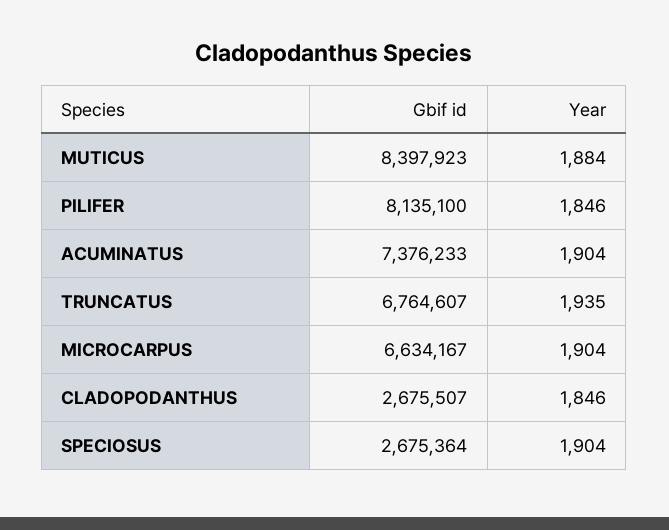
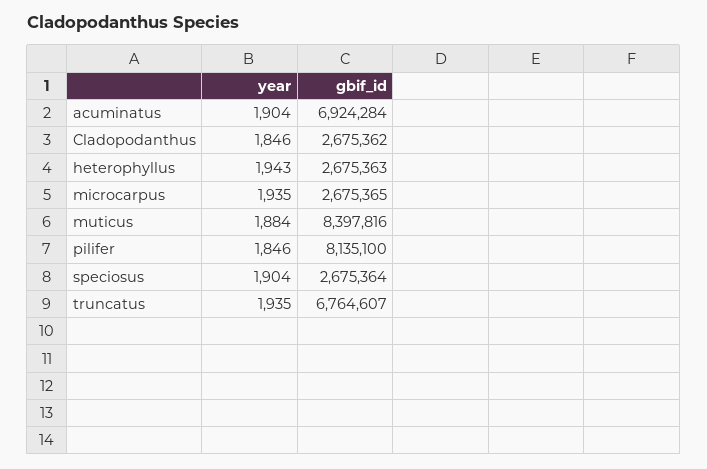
  {
    "Gbif id": {
-     "MUTICUS": 8397923,
+     "MUTICUS": 8397816,
      "PILIFER": 8135100,
-     "ACUMINATUS": 7376233,
+     "ACUMINATUS": 6924284,
      "TRUNCATUS": 6764607,
-     "MICROCARPUS": 6634167,
+     "MICROCARPUS": 2675365,
-     "CLADOPODANTHUS": 2675507,
+     "CLADOPODANTHUS": 2675362,
-     "SPECIOSUS": 2675364
+     "SPECIOSUS": 2675364,
+     "heterophyllus": 2675363
    },
    "Year": {
      "MUTICUS": 1884,
      "PILIFER": 1846,
      "ACUMINATUS": 1904,
      "TRUNCATUS": 1935,
-     "MICROCARPUS": 1904,
+     "MICROCARPUS": 1935,
      "CLADOPODANTHUS": 1846,
-     "SPECIOSUS": 1904
+     "SPECIOSUS": 1904,
+     "heterophyllus": 1943
    }
  }

